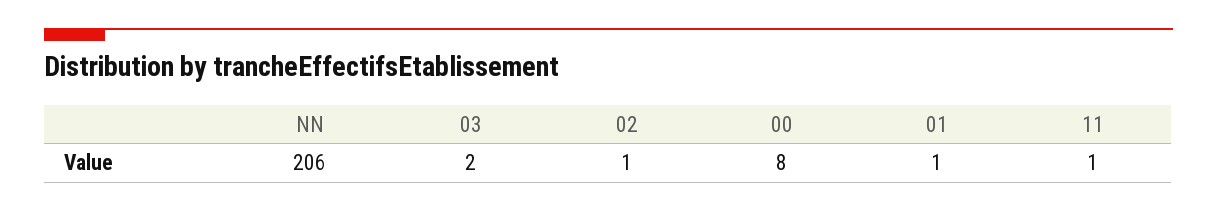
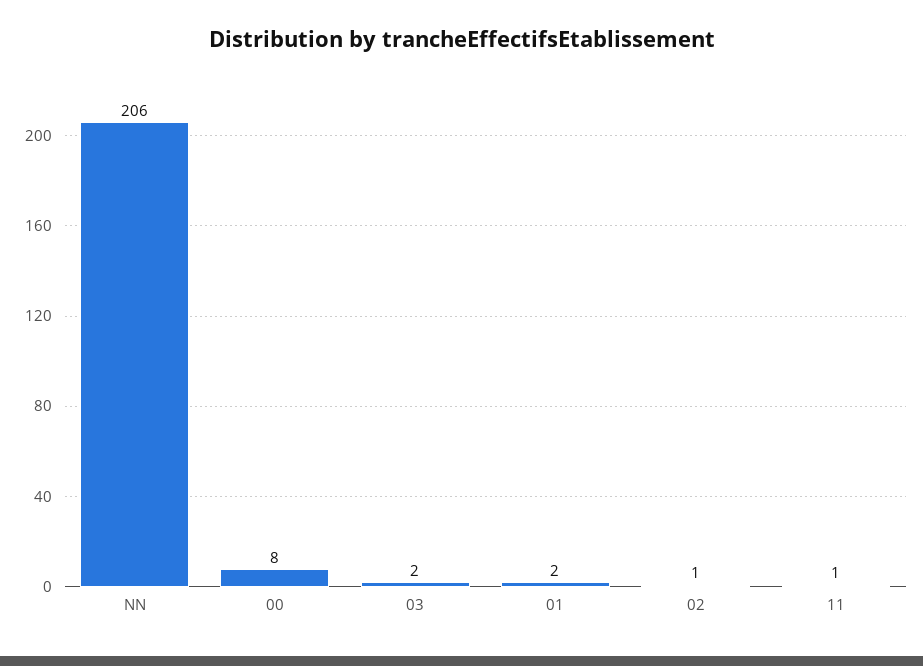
  {
    "NN": 206,
    "03": 2,
    "02": 1,
    "00": 8,
-   "01": 1,
+   "01": 2,
    "11": 1
  }

